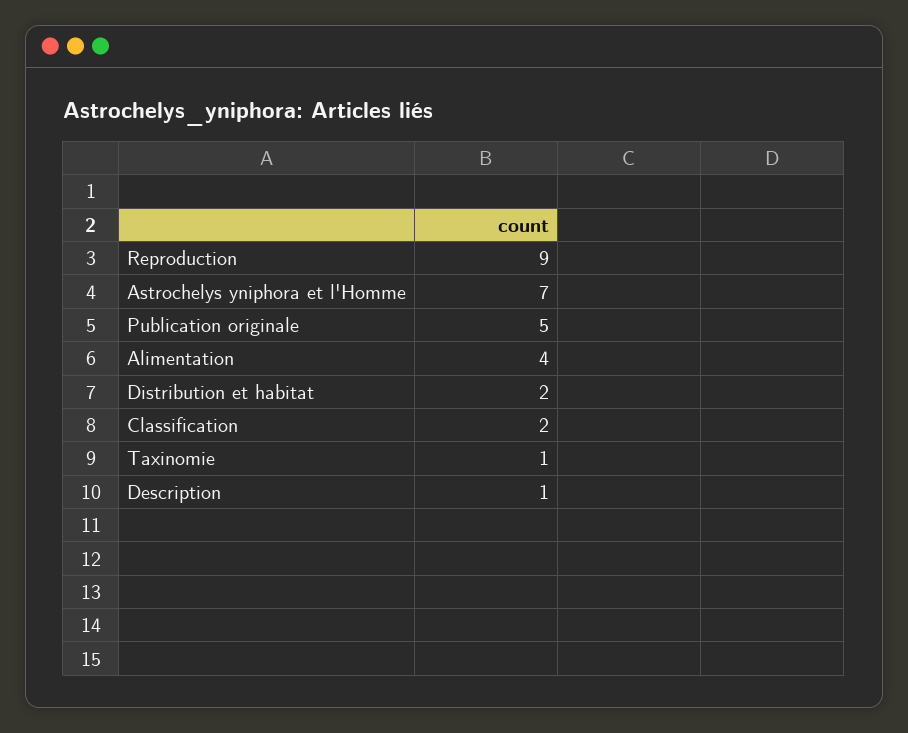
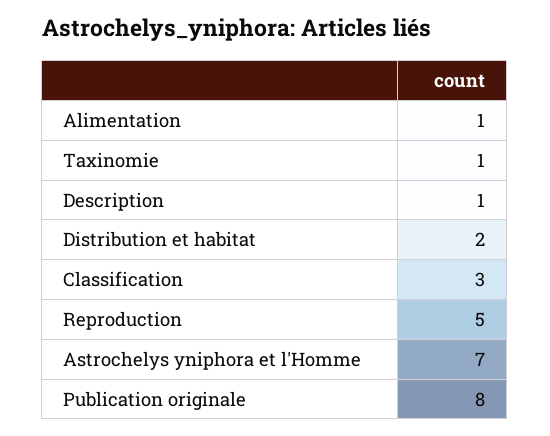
  {
-   "Reproduction": 9,
+   "Reproduction": 5,
    "Astrochelys yniphora et l'Homme": 7,
-   "Publication originale": 5,
+   "Publication originale": 8,
-   "Alimentation": 4,
+   "Alimentation": 1,
    "Distribution et habitat": 2,
-   "Classification": 2,
+   "Classification": 3,
    "Taxinomie": 1,
    "Description": 1
  }

